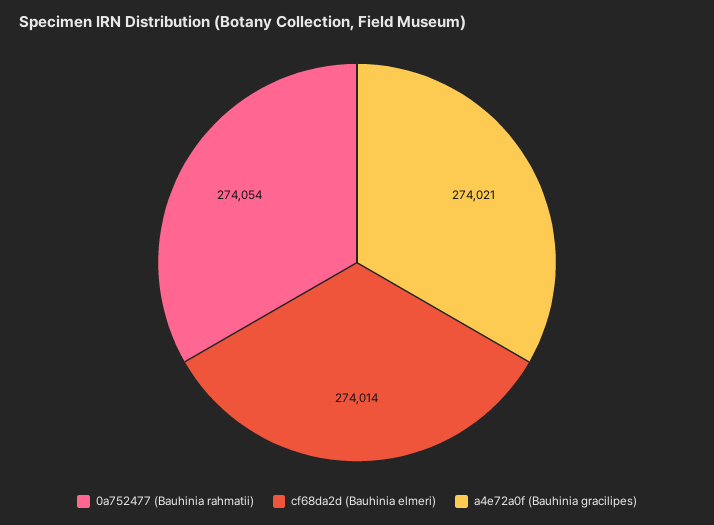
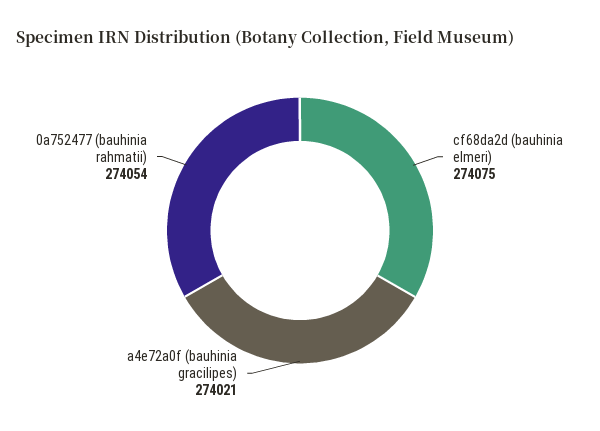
  {
    "0a752477 (Bauhinia rahmatii)": 274054,
-   "cf68da2d (Bauhinia elmeri)": 274014,
+   "cf68da2d (Bauhinia elmeri)": 274075,
    "a4e72a0f (Bauhinia gracilipes)": 274021
  }

